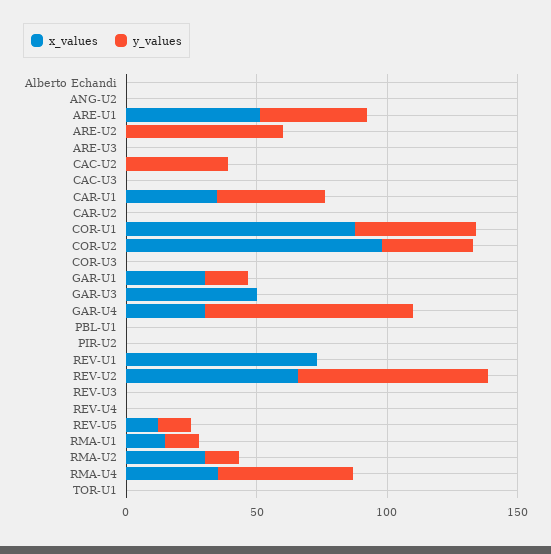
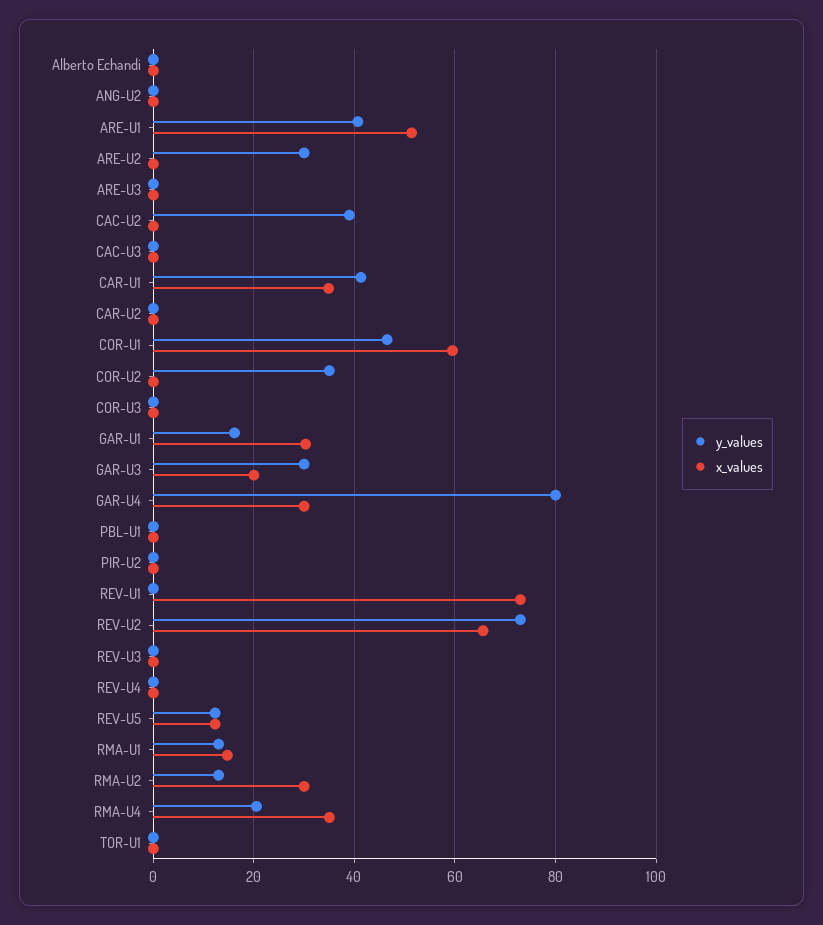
  {
    "x_values": {
      "Alberto Echandi": 0,
      "ANG-U2": 0,
      "ARE-U1": 52,
      "ARE-U2": 0,
      "ARE-U3": 0,
      "CAC-U2": 0,
      "CAC-U3": 0,
      "CAR-U1": 34,
      "CAR-U2": 0,
-     "COR-U1": 90,
+     "COR-U1": 60,
-     "COR-U2": 100,
+     "COR-U2": 0,
      "COR-U3": 0,
      "GAR-U1": 30,
-     "GAR-U3": 50,
+     "GAR-U3": 20,
      "GAR-U4": 30,
      "PBL-U1": 0,
      "PIR-U2": 0,
      "REV-U1": 74,
      "REV-U2": 66,
      "REV-U3": 0,
      "REV-U4": 0,
      "REV-U5": 12,
      "RMA-U1": 14,
      "RMA-U2": 30,
      "RMA-U4": 36,
      "TOR-U1": 0
    },
    "y_values": {
      "Alberto Echandi": 0,
      "ANG-U2": 0,
      "ARE-U1": 40,
-     "ARE-U2": 60,
+     "ARE-U2": 30,
      "ARE-U3": 0,
      "CAC-U2": 40,
      "CAC-U3": 0,
      "CAR-U1": 42,
      "CAR-U2": 0,
      "COR-U1": 46,
      "COR-U2": 36,
      "COR-U3": 0,
      "GAR-U1": 16,
-     "GAR-U3": 0,
+     "GAR-U3": 30,
      "GAR-U4": 80,
      "PBL-U1": 0,
      "PIR-U2": 0,
      "REV-U1": 0,
      "REV-U2": 74,
      "REV-U3": 0,
      "REV-U4": 0,
      "REV-U5": 12,
      "RMA-U1": 14,
      "RMA-U2": 14,
-     "RMA-U4": 50,
+     "RMA-U4": 20,
      "TOR-U1": 0
    }
  }

